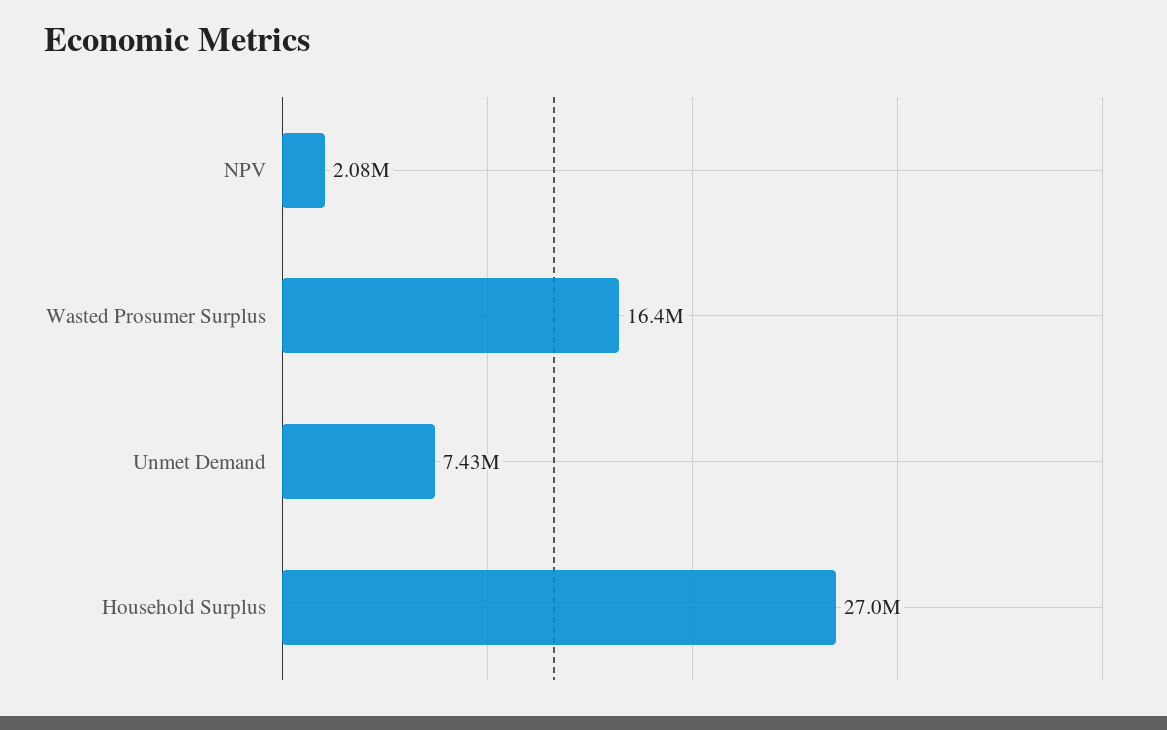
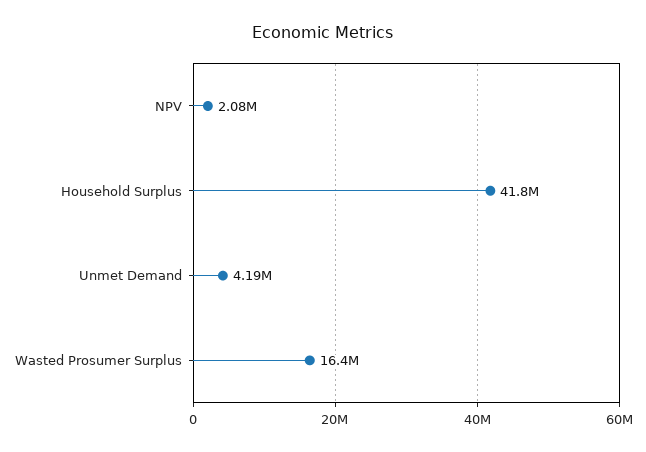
  {
    "NPV": 2080000,
    "Wasted Prosumer Surplus": 16400000,
-   "Unmet Demand": 7430000,
+   "Unmet Demand": 4190000,
-   "Household Surplus": 27000000
+   "Household Surplus": 41800000
  }

